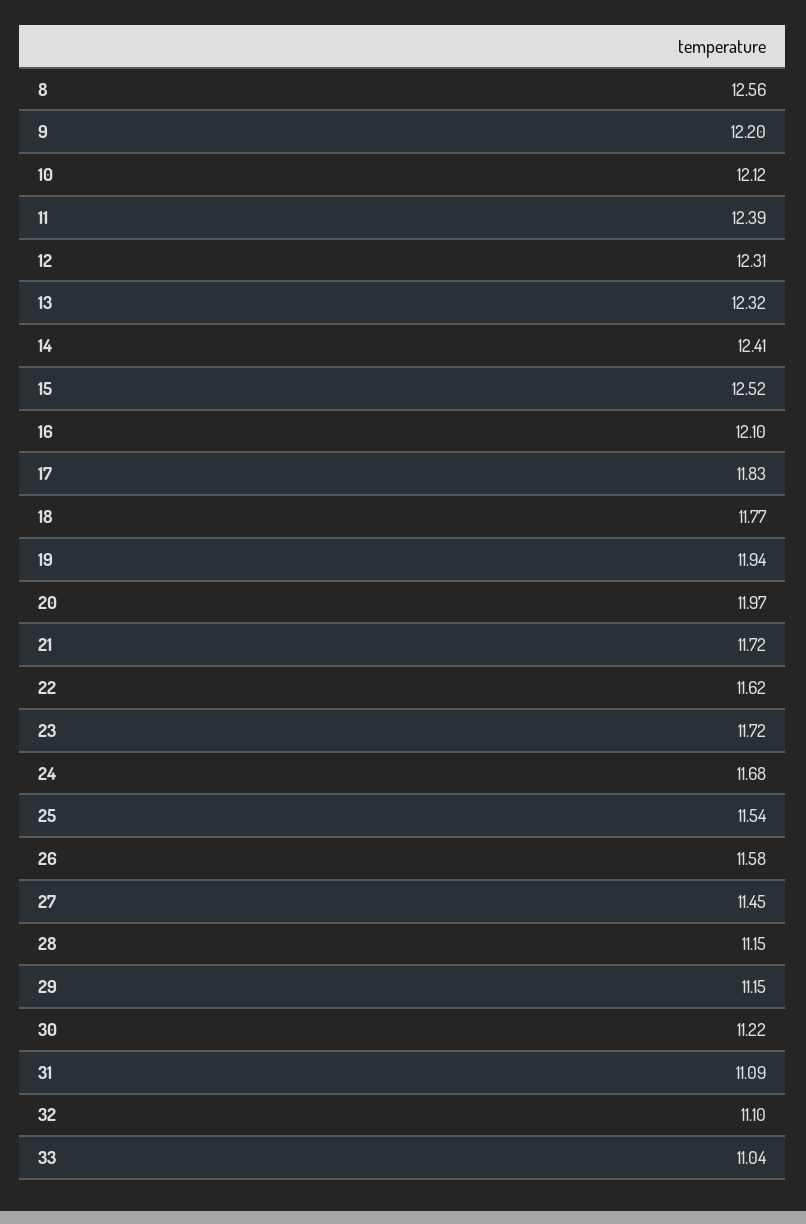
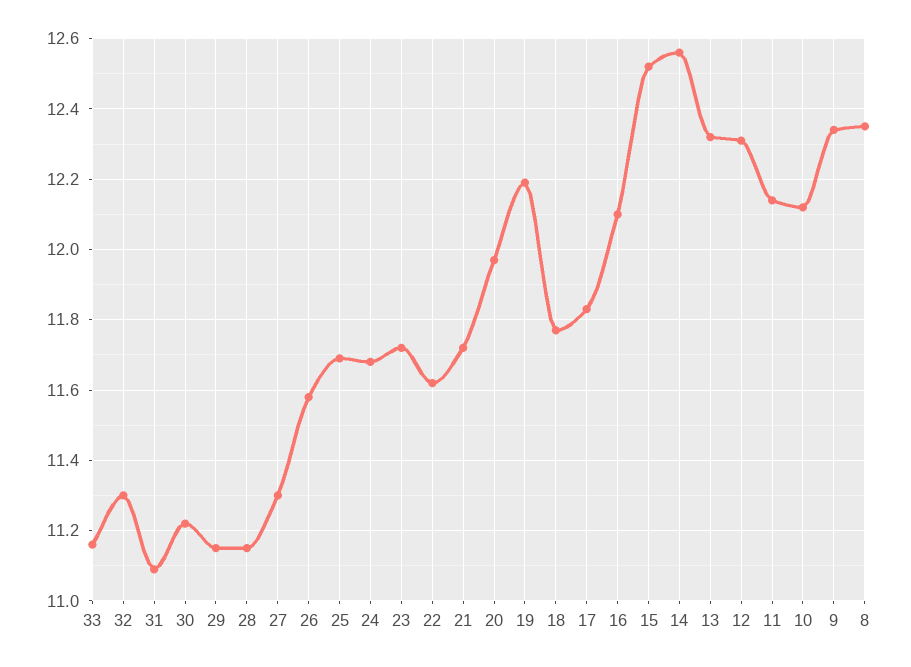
  {
-   "8": 12.56,
+   "8": 12.35,
-   "9": 12.2,
+   "9": 12.35,
    "10": 12.12,
-   "11": 12.39,
+   "11": 12.15,
    "12": 12.31,
    "13": 12.32,
-   "14": 12.41,
+   "14": 12.55,
    "15": 12.52,
    "16": 12.1,
    "17": 11.83,
    "18": 11.77,
-   "19": 11.94,
+   "19": 12.2,
    "20": 11.97,
    "21": 11.72,
    "22": 11.62,
    "23": 11.72,
    "24": 11.68,
-   "25": 11.54,
+   "25": 11.7,
    "26": 11.58,
-   "27": 11.45,
+   "27": 11.3,
    "28": 11.15,
    "29": 11.15,
    "30": 11.22,
    "31": 11.09,
-   "32": 11.1,
+   "32": 11.3,
-   "33": 11.04
+   "33": 11.15
  }

